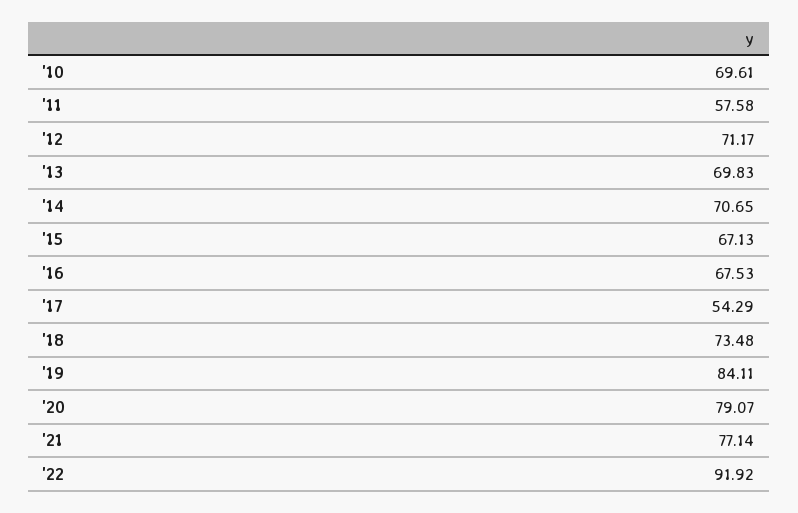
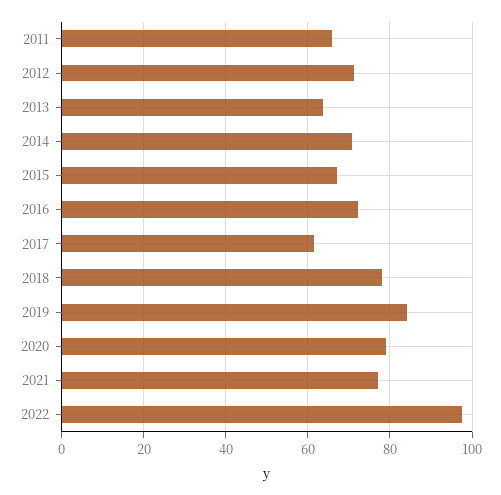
  {
-   "'10": 69.61,
-   "'11": 57.58,
+   "'11": 66,
    "'12": 71.17,
-   "'13": 69.83,
+   "'13": 64,
    "'14": 70.65,
    "'15": 67.13,
-   "'16": 67.53,
+   "'16": 72,
-   "'17": 54.29,
+   "'17": 62,
-   "'18": 73.48,
+   "'18": 78,
    "'19": 84.11,
    "'20": 79.07,
    "'21": 77.14,
-   "'22": 91.92
+   "'22": 98
  }

